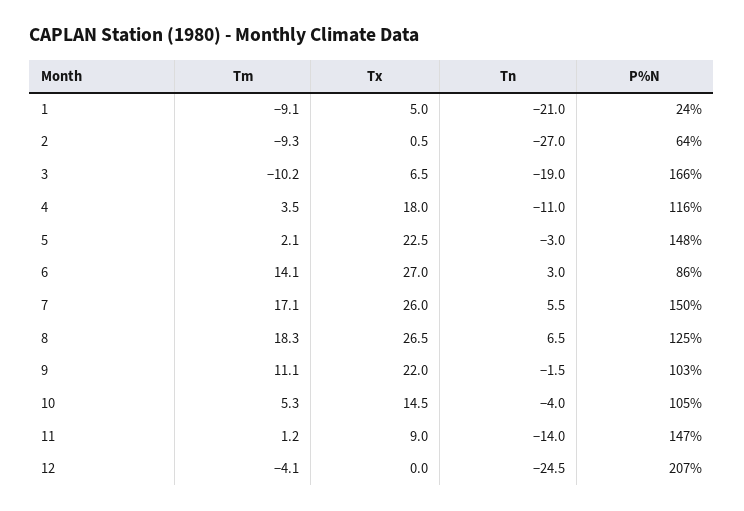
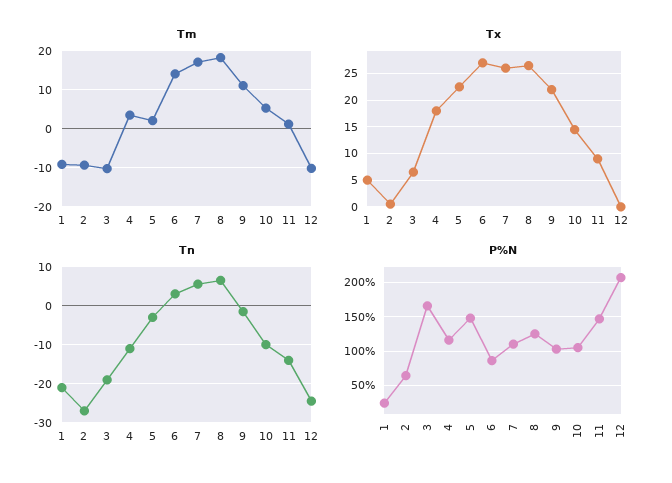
  {
    "Tm": {
      "1": -9.1,
      "2": -9.3,
      "3": -10.2,
      "4": 3.5,
      "5": 2.1,
      "6": 14.1,
      "7": 17.1,
      "8": 18.3,
      "9": 11.1,
      "10": 5.3,
      "11": 1.2,
-     "12": -4.1
+     "12": -10
    },
    "Tx": {
      "1": 5,
      "2": 0.5,
      "3": 6.5,
      "4": 18,
      "5": 22.5,
      "6": 27,
      "7": 26,
      "8": 26.5,
      "9": 22,
      "10": 14.5,
      "11": 9,
      "12": 0
    },
    "Tn": {
      "1": -21,
      "2": -27,
      "3": -19,
      "4": -11,
      "5": -3,
      "6": 3,
      "7": 5.5,
      "8": 6.5,
      "9": -1.5,
-     "10": -4,
+     "10": -10,
      "11": -14,
      "12": -24.5
    },
    "P%N": {
      "1": 24,
      "2": 64,
      "3": 166,
      "4": 116,
      "5": 148,
      "6": 86,
-     "7": 150,
+     "7": 110,
      "8": 125,
      "9": 103,
      "10": 105,
      "11": 147,
      "12": 207
    }
  }

